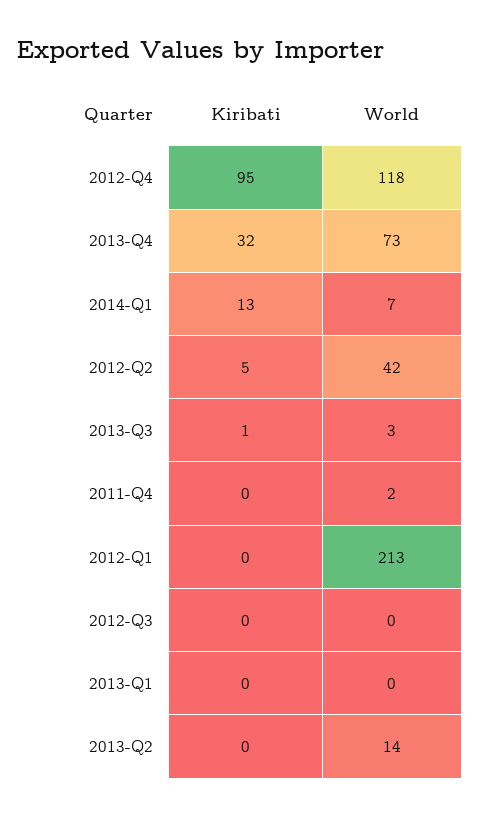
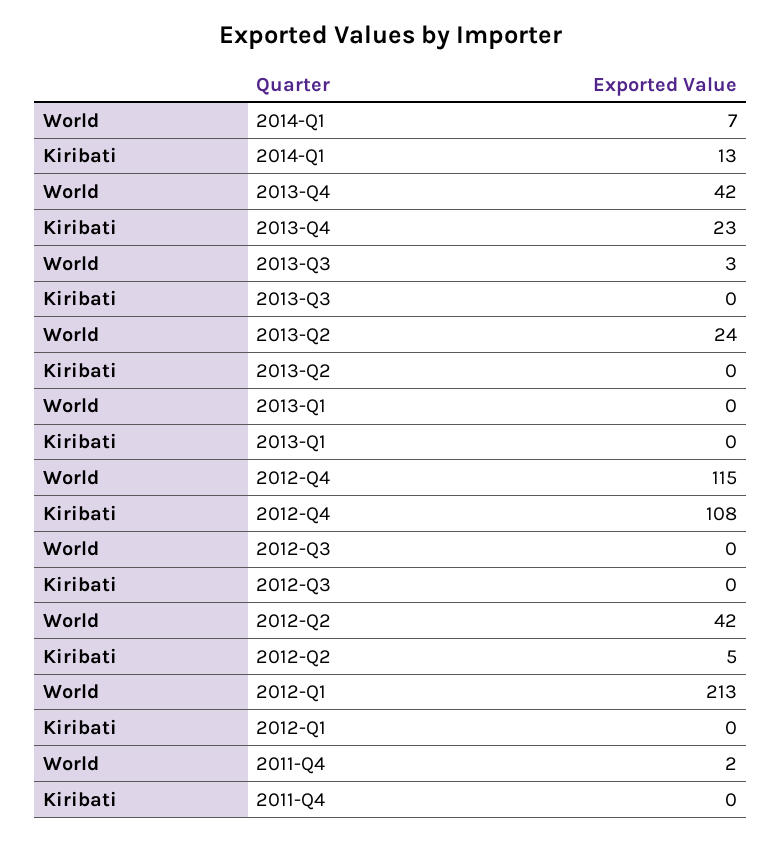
  {
    "Kiribati": {
-     "2012-Q4": 95,
+     "2012-Q4": 108,
-     "2013-Q4": 32,
+     "2013-Q4": 23,
      "2014-Q1": 13,
      "2012-Q2": 5,
-     "2013-Q3": 1,
+     "2013-Q3": 0,
      "2011-Q4": 0,
      "2012-Q1": 0,
      "2012-Q3": 0,
      "2013-Q1": 0,
      "2013-Q2": 0
    },
    "World": {
-     "2012-Q4": 118,
+     "2012-Q4": 115,
-     "2013-Q4": 73,
+     "2013-Q4": 42,
      "2014-Q1": 7,
      "2012-Q2": 42,
      "2013-Q3": 3,
      "2011-Q4": 2,
      "2012-Q1": 213,
      "2012-Q3": 0,
      "2013-Q1": 0,
-     "2013-Q2": 14
+     "2013-Q2": 24
    }
  }

